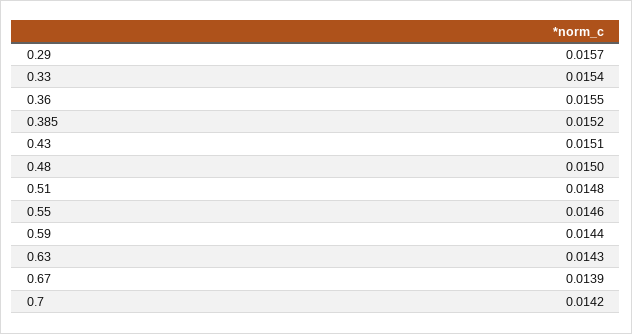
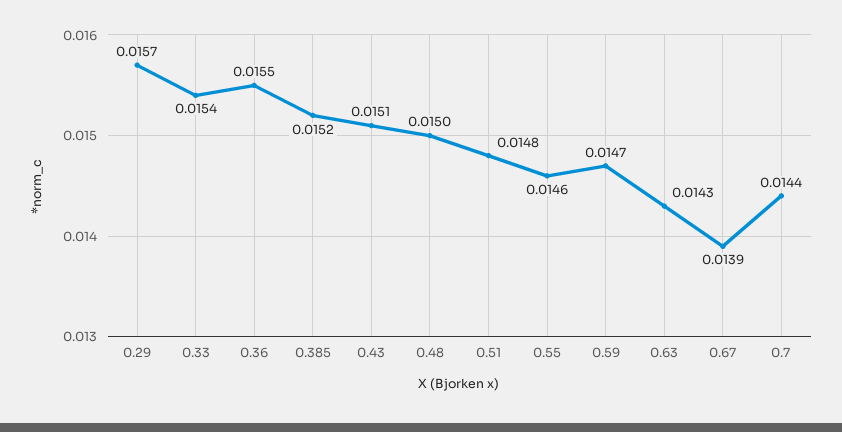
  {
    "0.29": 0.0157,
    "0.33": 0.0154,
    "0.36": 0.0155,
    "0.385": 0.0152,
    "0.43": 0.0151,
    "0.48": 0.015,
    "0.51": 0.0148,
    "0.55": 0.0146,
-   "0.59": 0.0144,
+   "0.59": 0.0147,
    "0.63": 0.0143,
    "0.67": 0.0139,
-   "0.7": 0.0142
+   "0.7": 0.0144
  }

